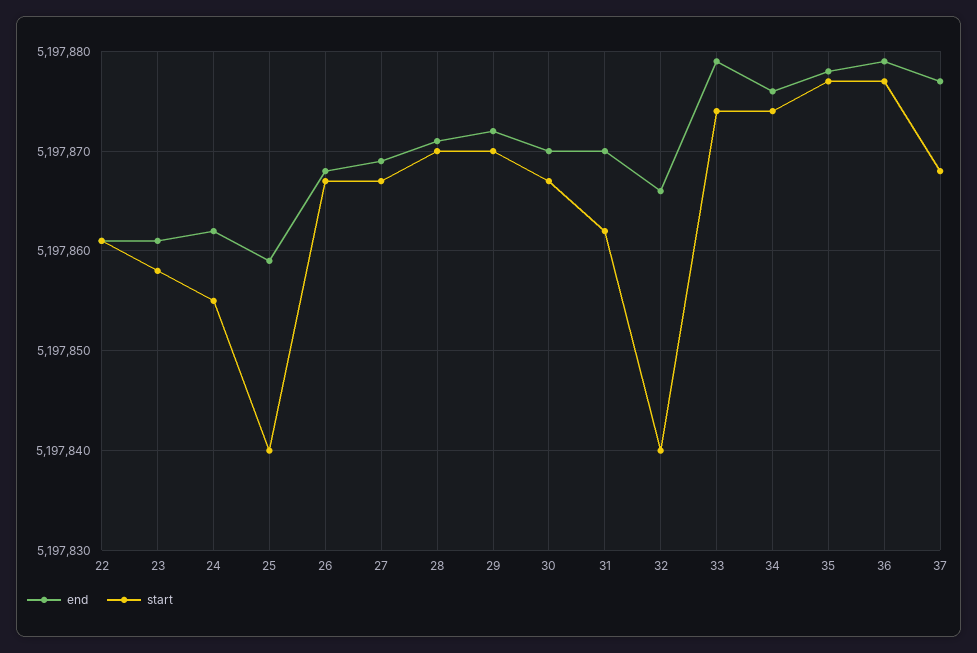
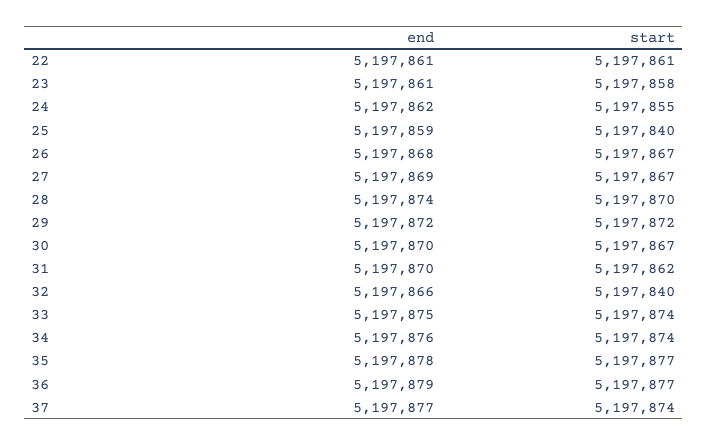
  {
    "end": {
      "22": 5197861,
      "23": 5197861,
      "24": 5197862,
      "25": 5197859,
      "26": 5197868,
      "27": 5197869,
-     "28": 5197871,
+     "28": 5197874,
      "29": 5197872,
      "30": 5197870,
      "31": 5197870,
      "32": 5197866,
-     "33": 5197879,
+     "33": 5197875,
      "34": 5197876,
      "35": 5197878,
      "36": 5197879,
      "37": 5197877
    },
    "start": {
      "22": 5197861,
      "23": 5197858,
      "24": 5197855,
      "25": 5197840,
      "26": 5197867,
      "27": 5197867,
      "28": 5197870,
-     "29": 5197870,
+     "29": 5197872,
      "30": 5197867,
      "31": 5197862,
      "32": 5197840,
      "33": 5197874,
      "34": 5197874,
      "35": 5197877,
      "36": 5197877,
-     "37": 5197868
+     "37": 5197874
    }
  }

